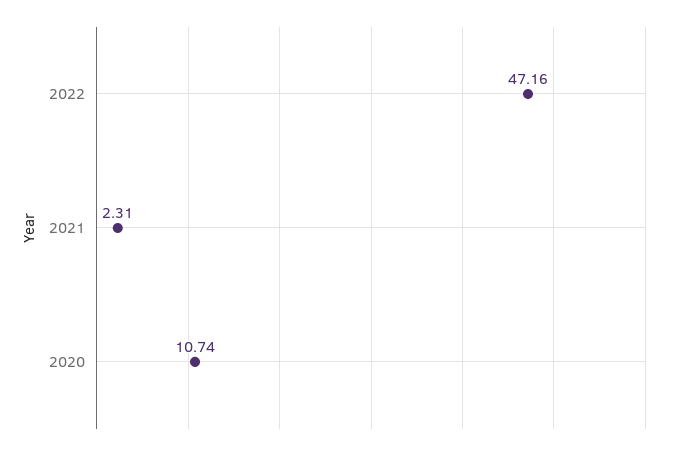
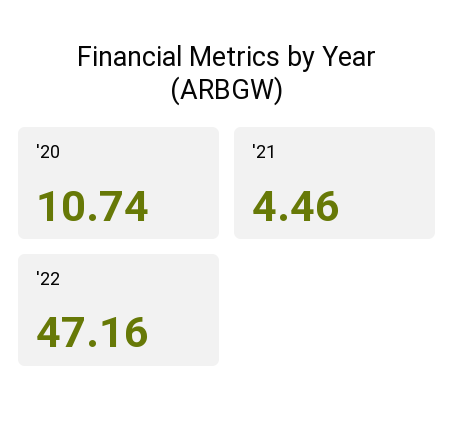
  {
    "2022": 47.16,
-   "2021": 2.31,
+   "2021": 4.46,
    "2020": 10.74
  }

